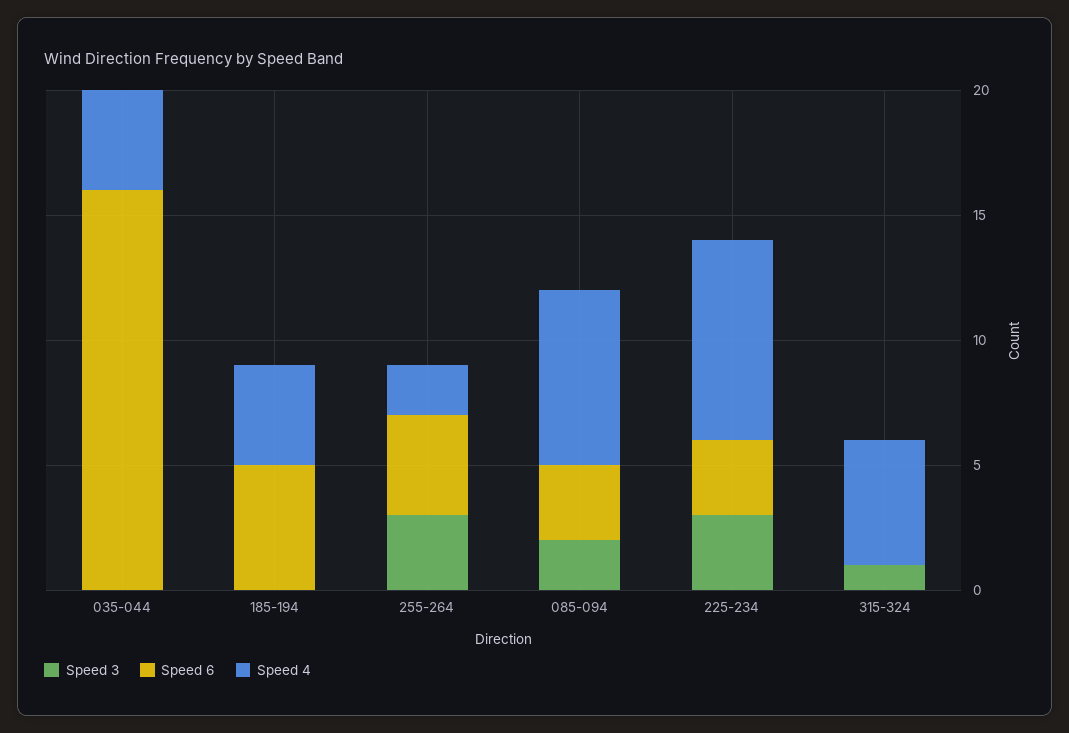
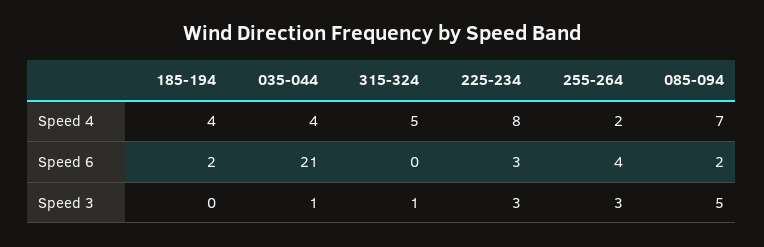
  {
    "Speed 3": {
-     "035-044": 0,
+     "035-044": 1,
      "185-194": 0,
      "255-264": 3,
-     "085-094": 2,
+     "085-094": 5,
      "225-234": 3,
      "315-324": 1
    },
    "Speed 6": {
-     "035-044": 16,
+     "035-044": 21,
-     "185-194": 5,
+     "185-194": 2,
      "255-264": 4,
-     "085-094": 3,
+     "085-094": 2,
      "225-234": 3,
      "315-324": 0
    },
    "Speed 4": {
      "035-044": 4,
      "185-194": 4,
      "255-264": 2,
      "085-094": 7,
      "225-234": 8,
      "315-324": 5
    }
  }

